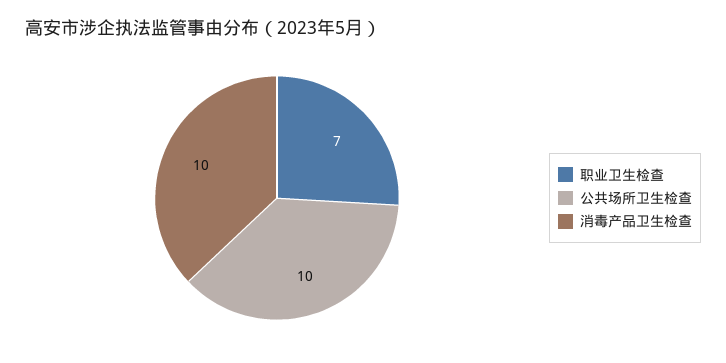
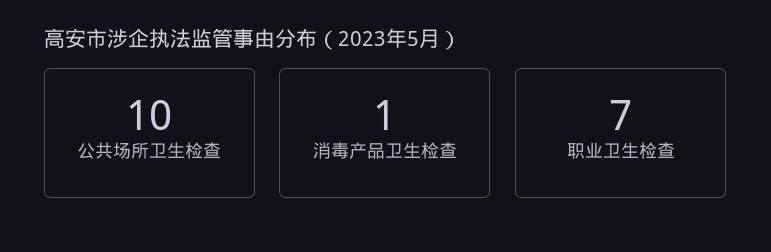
  {
    "职业卫生检查": 7,
    "公共场所卫生检查": 10,
-   "消毒产品卫生检查": 10
+   "消毒产品卫生检查": 1
  }

